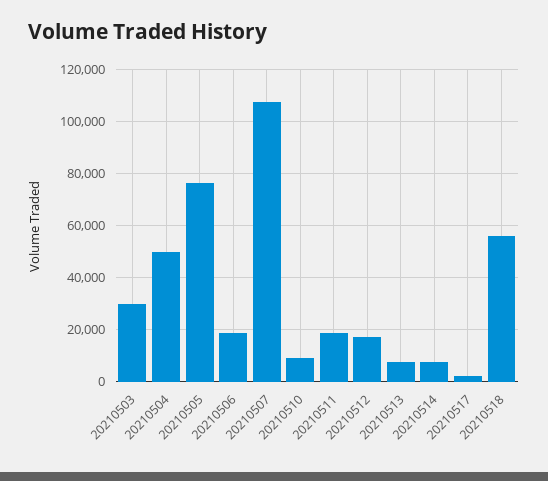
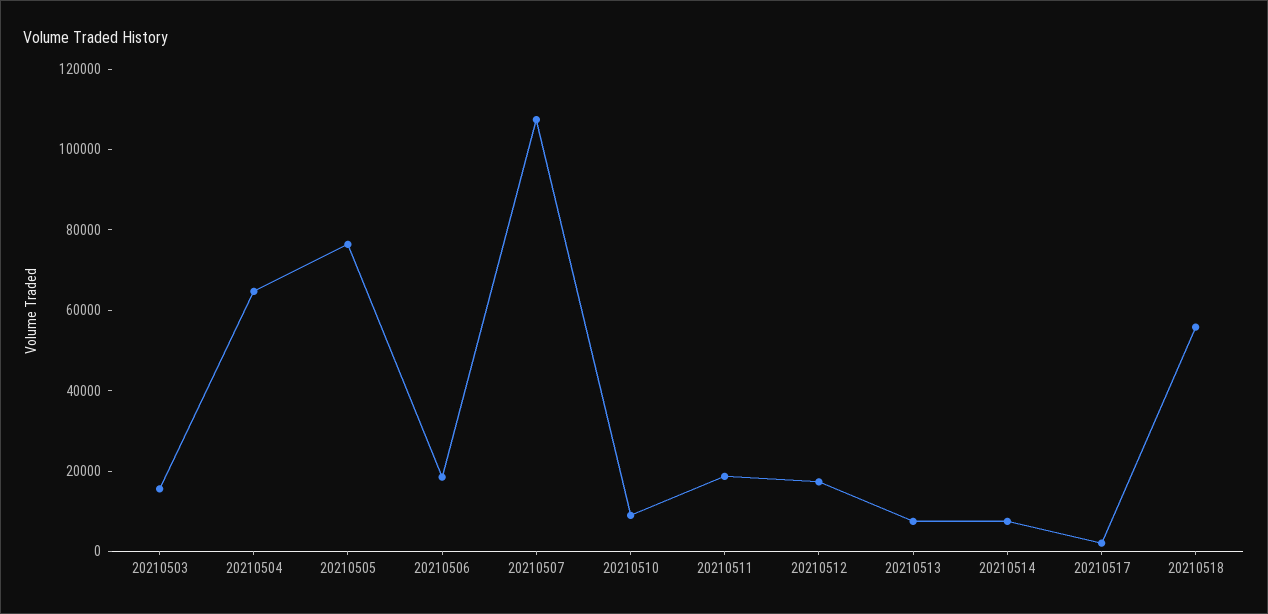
  {
-   "20210503": 30000,
+   "20210503": 15000,
-   "20210504": 50000,
+   "20210504": 65000,
    "20210505": 77500,
    "20210506": 17500,
    "20210507": 107500,
    "20210510": 10000,
    "20210511": 17500,
    "20210512": 17500,
    "20210513": 7500,
    "20210514": 7500,
    "20210517": 2500,
    "20210518": 55000
  }

